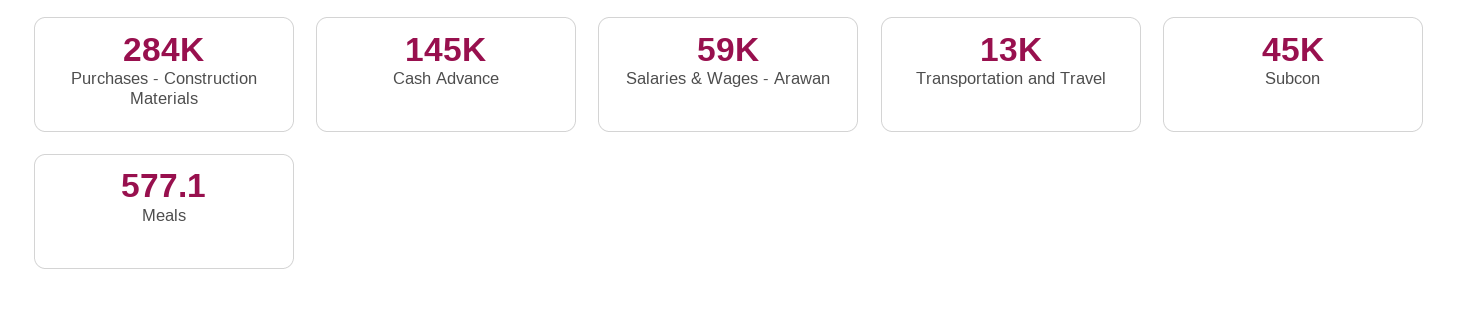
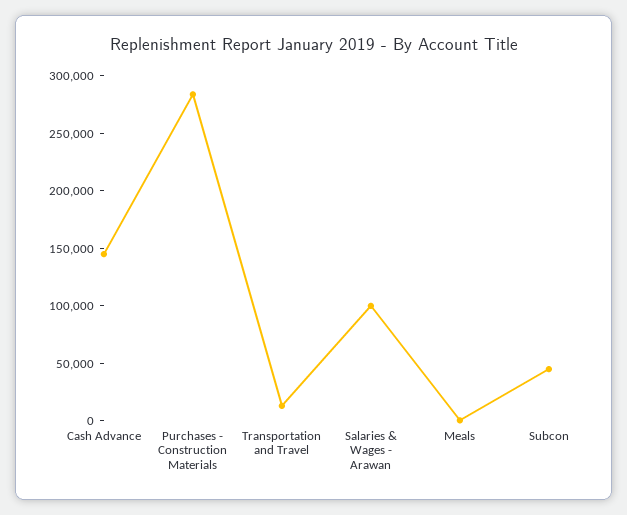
  {
    "Purchases - Construction Materials": 284000,
    "Cash Advance": 145000,
-   "Salaries & Wages - Arawan": 59000,
+   "Salaries & Wages - Arawan": 100000,
    "Transportation and Travel": 13000,
    "Subcon": 45000,
    "Meals": 577.1
  }

